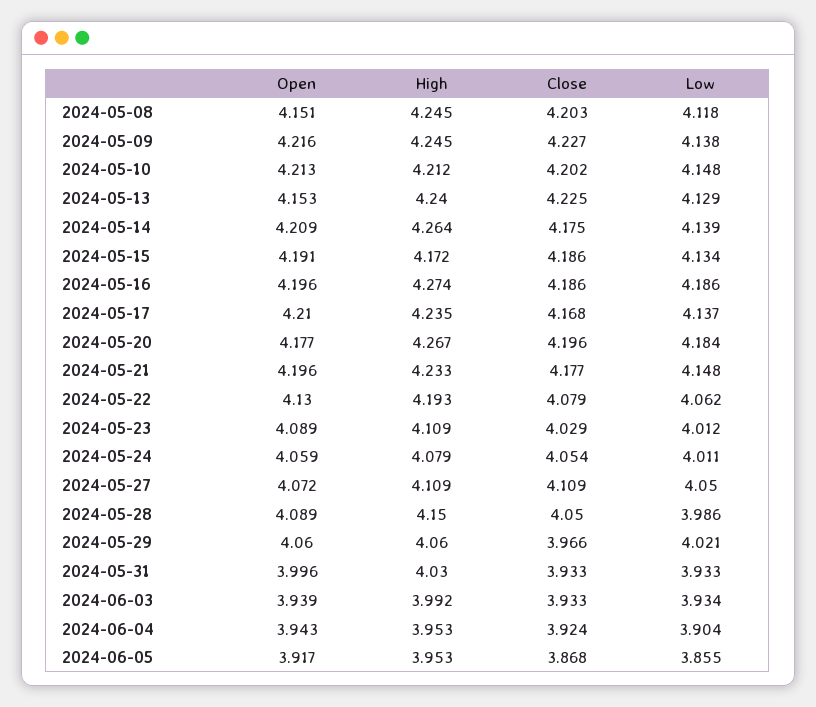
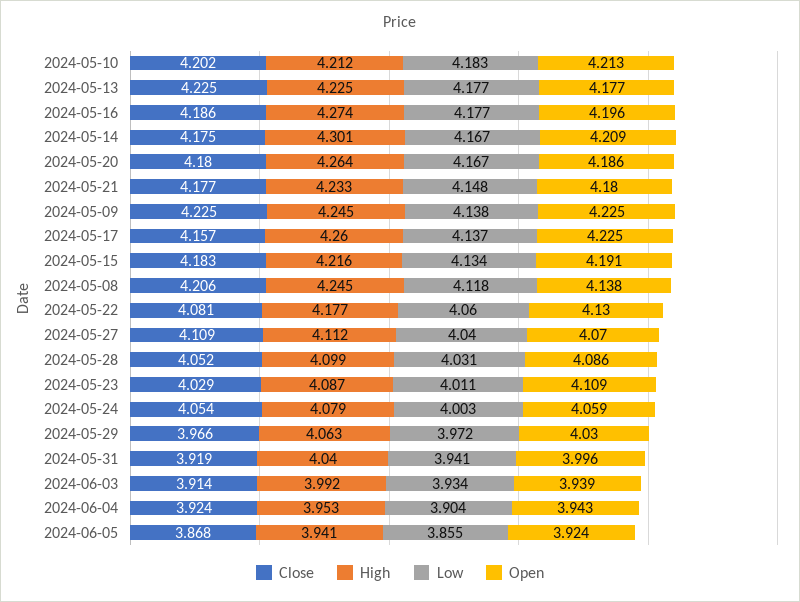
  {
    "Open": {
-     "2024-05-08": 4.151,
+     "2024-05-08": 4.138,
-     "2024-05-09": 4.216,
+     "2024-05-09": 4.225,
      "2024-05-10": 4.213,
-     "2024-05-13": 4.153,
+     "2024-05-13": 4.177,
      "2024-05-14": 4.209,
      "2024-05-15": 4.191,
      "2024-05-16": 4.196,
-     "2024-05-17": 4.21,
+     "2024-05-17": 4.225,
-     "2024-05-20": 4.177,
+     "2024-05-20": 4.186,
-     "2024-05-21": 4.196,
+     "2024-05-21": 4.18,
      "2024-05-22": 4.13,
-     "2024-05-23": 4.089,
+     "2024-05-23": 4.109,
      "2024-05-24": 4.059,
-     "2024-05-27": 4.072,
+     "2024-05-27": 4.07,
-     "2024-05-28": 4.089,
+     "2024-05-28": 4.086,
-     "2024-05-29": 4.06,
+     "2024-05-29": 4.03,
      "2024-05-31": 3.996,
      "2024-06-03": 3.939,
      "2024-06-04": 3.943,
-     "2024-06-05": 3.917
+     "2024-06-05": 3.924
    },
    "High": {
      "2024-05-08": 4.245,
      "2024-05-09": 4.245,
      "2024-05-10": 4.212,
-     "2024-05-13": 4.24,
+     "2024-05-13": 4.225,
-     "2024-05-14": 4.264,
+     "2024-05-14": 4.301,
-     "2024-05-15": 4.172,
+     "2024-05-15": 4.216,
      "2024-05-16": 4.274,
-     "2024-05-17": 4.235,
+     "2024-05-17": 4.26,
-     "2024-05-20": 4.267,
+     "2024-05-20": 4.264,
      "2024-05-21": 4.233,
-     "2024-05-22": 4.193,
+     "2024-05-22": 4.177,
-     "2024-05-23": 4.109,
+     "2024-05-23": 4.087,
      "2024-05-24": 4.079,
-     "2024-05-27": 4.109,
+     "2024-05-27": 4.112,
-     "2024-05-28": 4.15,
+     "2024-05-28": 4.099,
-     "2024-05-29": 4.06,
+     "2024-05-29": 4.063,
-     "2024-05-31": 4.03,
+     "2024-05-31": 4.04,
      "2024-06-03": 3.992,
      "2024-06-04": 3.953,
-     "2024-06-05": 3.953
+     "2024-06-05": 3.941
    },
    "Close": {
-     "2024-05-08": 4.203,
+     "2024-05-08": 4.206,
-     "2024-05-09": 4.227,
+     "2024-05-09": 4.225,
      "2024-05-10": 4.202,
      "2024-05-13": 4.225,
      "2024-05-14": 4.175,
-     "2024-05-15": 4.186,
+     "2024-05-15": 4.183,
      "2024-05-16": 4.186,
-     "2024-05-17": 4.168,
+     "2024-05-17": 4.157,
-     "2024-05-20": 4.196,
+     "2024-05-20": 4.18,
      "2024-05-21": 4.177,
-     "2024-05-22": 4.079,
+     "2024-05-22": 4.081,
      "2024-05-23": 4.029,
      "2024-05-24": 4.054,
      "2024-05-27": 4.109,
-     "2024-05-28": 4.05,
+     "2024-05-28": 4.052,
      "2024-05-29": 3.966,
-     "2024-05-31": 3.933,
+     "2024-05-31": 3.919,
-     "2024-06-03": 3.933,
+     "2024-06-03": 3.914,
      "2024-06-04": 3.924,
      "2024-06-05": 3.868
    },
    "Low": {
      "2024-05-08": 4.118,
      "2024-05-09": 4.138,
-     "2024-05-10": 4.148,
+     "2024-05-10": 4.183,
-     "2024-05-13": 4.129,
+     "2024-05-13": 4.177,
-     "2024-05-14": 4.139,
+     "2024-05-14": 4.167,
      "2024-05-15": 4.134,
-     "2024-05-16": 4.186,
+     "2024-05-16": 4.177,
      "2024-05-17": 4.137,
-     "2024-05-20": 4.184,
+     "2024-05-20": 4.167,
      "2024-05-21": 4.148,
-     "2024-05-22": 4.062,
+     "2024-05-22": 4.06,
-     "2024-05-23": 4.012,
+     "2024-05-23": 4.011,
-     "2024-05-24": 4.011,
+     "2024-05-24": 4.003,
-     "2024-05-27": 4.05,
+     "2024-05-27": 4.04,
-     "2024-05-28": 3.986,
+     "2024-05-28": 4.031,
-     "2024-05-29": 4.021,
+     "2024-05-29": 3.972,
-     "2024-05-31": 3.933,
+     "2024-05-31": 3.941,
      "2024-06-03": 3.934,
      "2024-06-04": 3.904,
      "2024-06-05": 3.855
    }
  }

